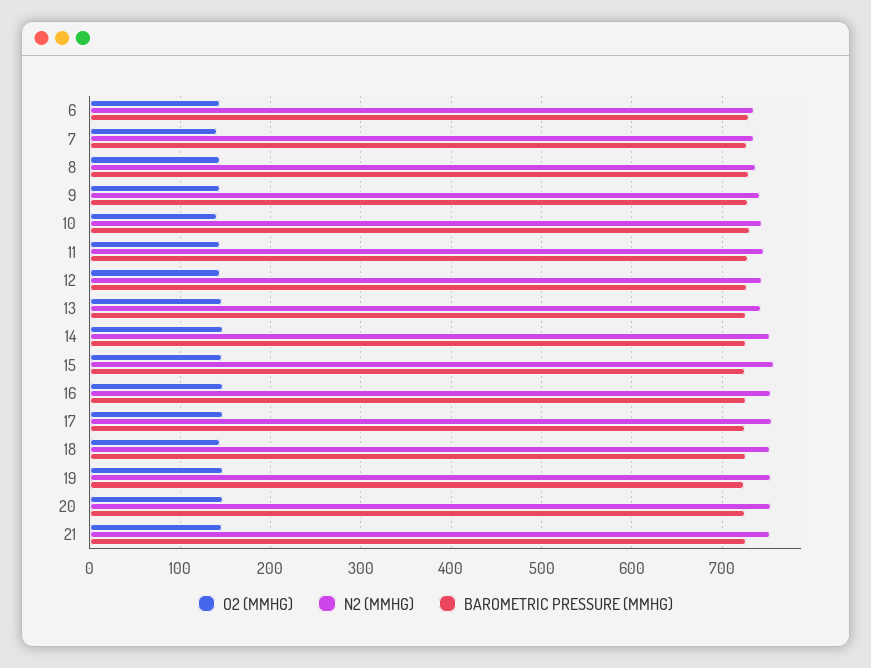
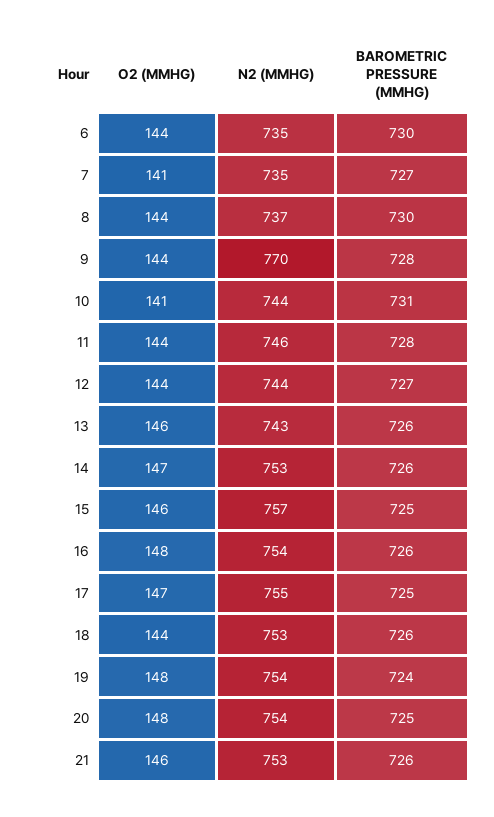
  {
    "O2 (MMHG)": {
      "6": 144,
      "7": 141,
      "8": 144,
      "9": 144,
      "10": 141,
      "11": 144,
      "12": 144,
      "13": 146,
      "14": 147,
      "15": 146,
      "16": 148,
      "17": 147,
      "18": 144,
      "19": 148,
      "20": 148,
      "21": 146
    },
    "N2 (MMHG)": {
      "6": 735,
      "7": 735,
      "8": 737,
-     "9": 740,
+     "9": 770,
      "10": 744,
      "11": 746,
      "12": 744,
      "13": 743,
      "14": 753,
      "15": 757,
      "16": 754,
      "17": 755,
      "18": 753,
      "19": 754,
      "20": 754,
      "21": 753
    },
    "BAROMETRIC PRESSURE (MMHG)": {
      "6": 730,
      "7": 727,
      "8": 730,
      "9": 728,
      "10": 731,
      "11": 728,
      "12": 727,
      "13": 726,
      "14": 726,
      "15": 725,
      "16": 726,
      "17": 725,
      "18": 726,
      "19": 724,
      "20": 725,
      "21": 726
    }
  }

